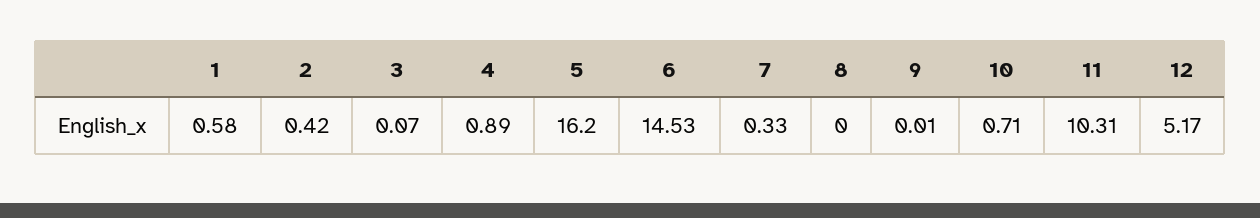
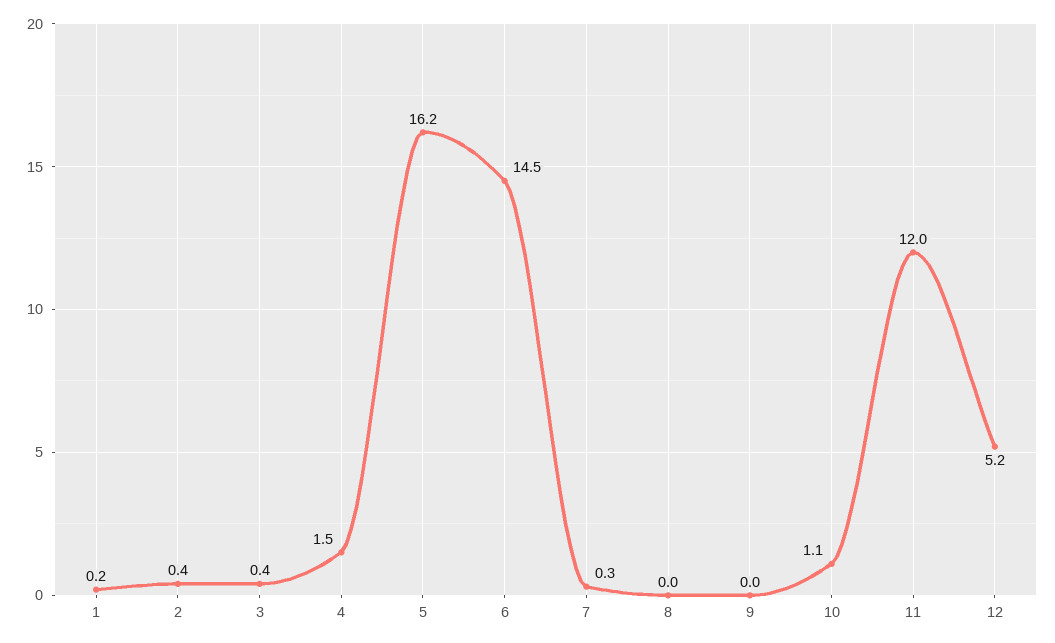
  {
-   "1": 0.58,
+   "1": 0.2,
    "2": 0.42,
-   "3": 0.07,
+   "3": 0.4,
-   "4": 0.89,
+   "4": 1.5,
    "5": 16.2,
    "6": 14.53,
    "7": 0.33,
    "8": 0,
    "9": 0.01,
-   "10": 0.71,
+   "10": 1.1,
-   "11": 10.31,
+   "11": 12,
    "12": 5.17
  }

